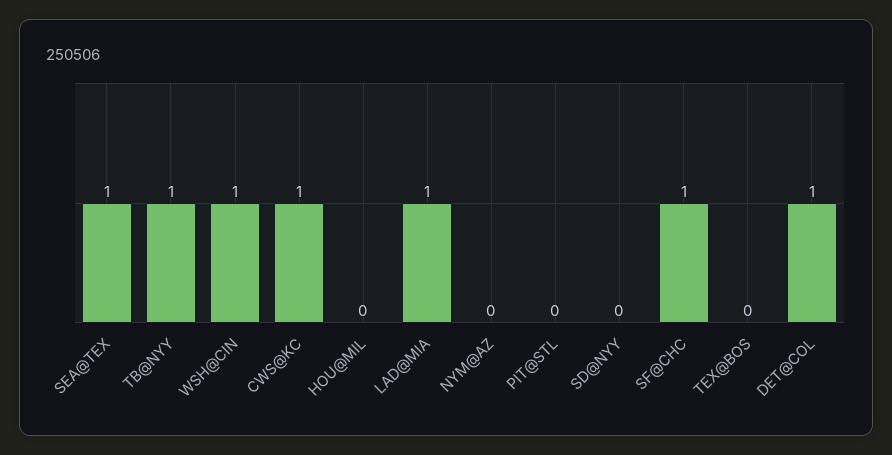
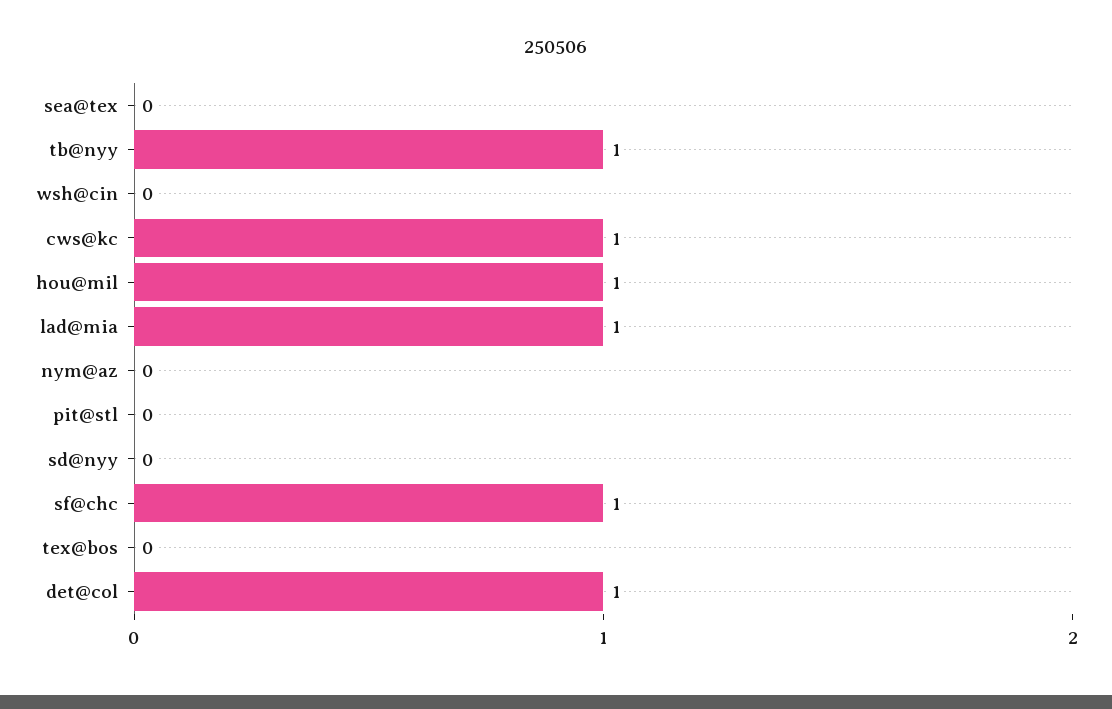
  {
-   "SEA@TEX": 1,
+   "SEA@TEX": 0,
    "TB@NYY": 1,
-   "WSH@CIN": 1,
+   "WSH@CIN": 0,
    "CWS@KC": 1,
-   "HOU@MIL": 0,
+   "HOU@MIL": 1,
    "LAD@MIA": 1,
    "NYM@AZ": 0,
    "PIT@STL": 0,
    "SD@NYY": 0,
    "SF@CHC": 1,
    "TEX@BOS": 0,
    "DET@COL": 1
  }

